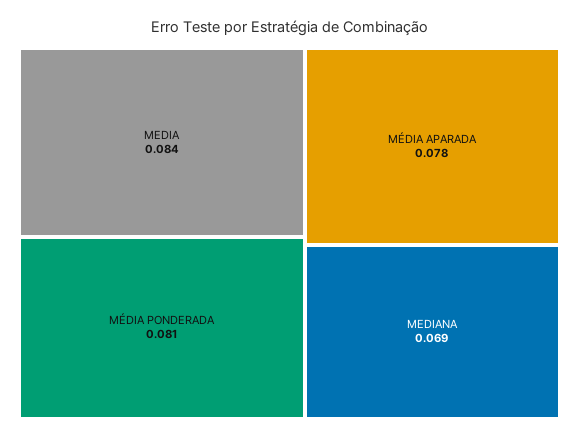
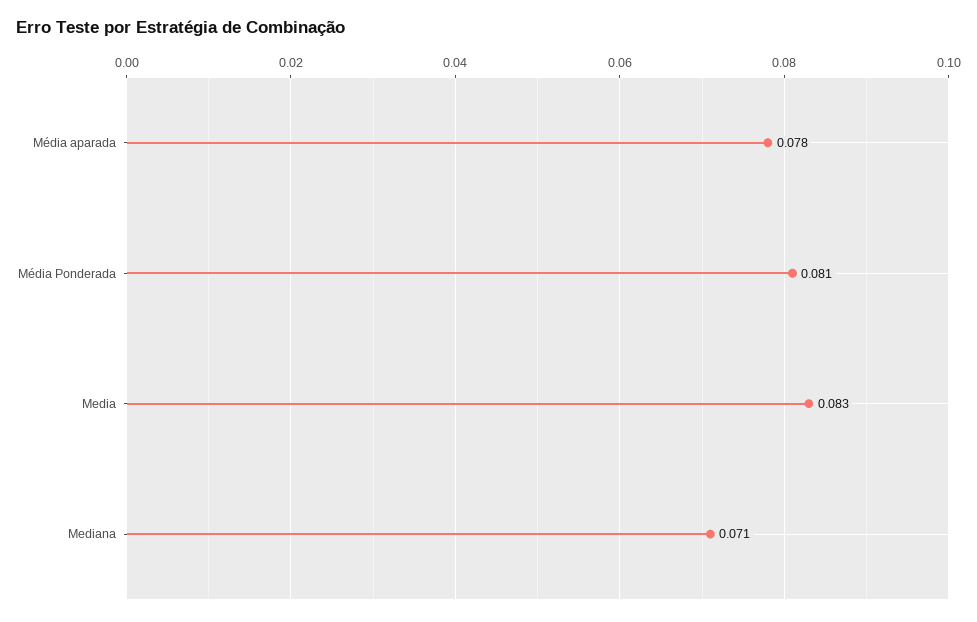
  {
-   "MEDIA": 0.084,
+   "MEDIA": 0.083,
    "MÉDIA PONDERADA": 0.081,
    "MÉDIA APARADA": 0.078,
-   "MEDIANA": 0.069
+   "MEDIANA": 0.071
  }

